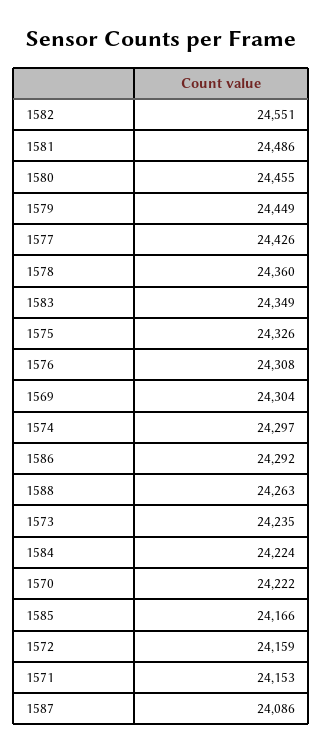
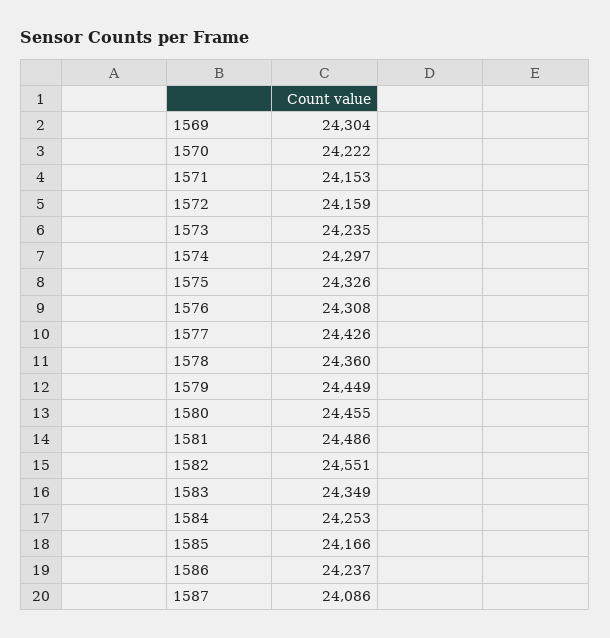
  {
    "1582": 24551,
    "1581": 24486,
    "1580": 24455,
    "1579": 24449,
    "1577": 24426,
    "1578": 24360,
    "1583": 24349,
    "1575": 24326,
    "1576": 24308,
    "1569": 24304,
    "1574": 24297,
-   "1586": 24292,
+   "1586": 24237,
-   "1588": 24263,
    "1573": 24235,
-   "1584": 24224,
+   "1584": 24253,
    "1570": 24222,
    "1585": 24166,
    "1572": 24159,
    "1571": 24153,
    "1587": 24086
  }

